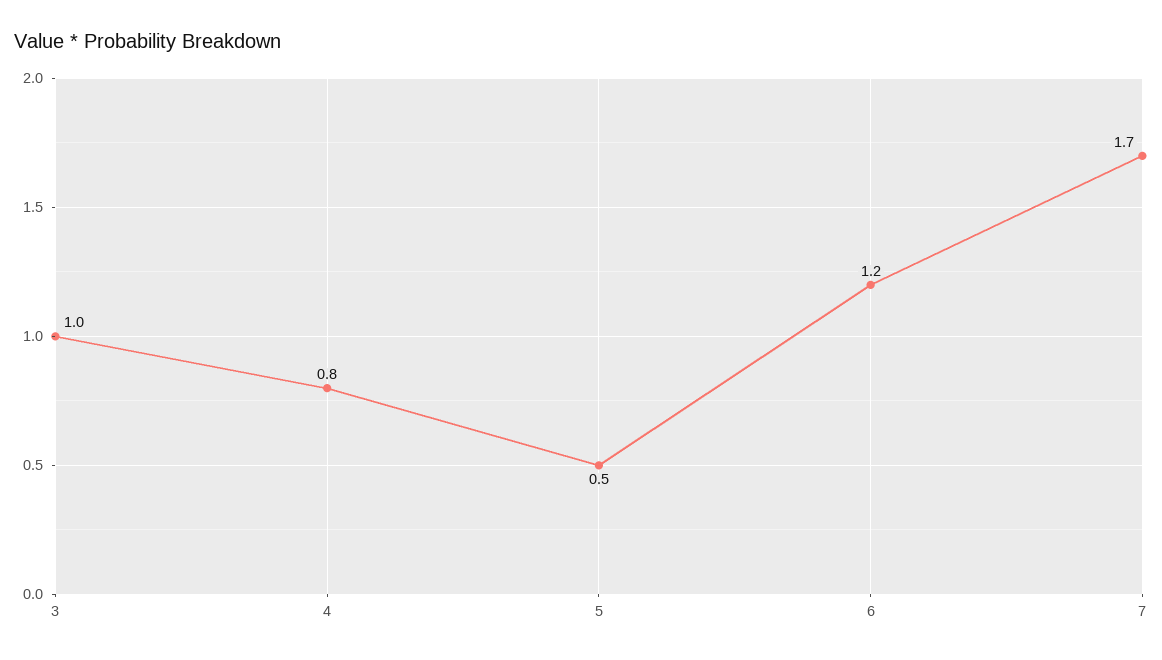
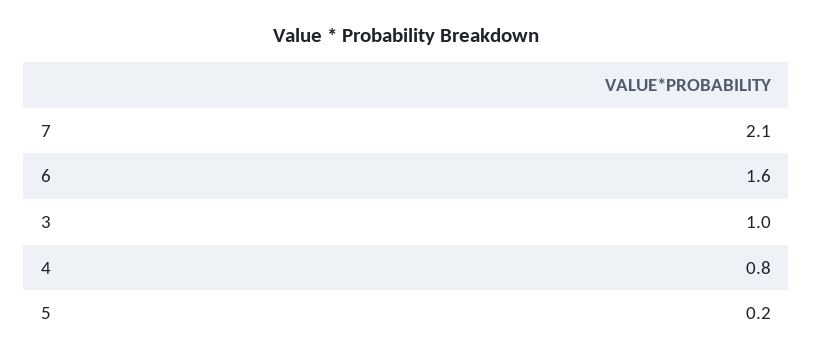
  {
    "3": 1,
    "4": 0.8,
-   "5": 0.5,
+   "5": 0.2,
-   "6": 1.2,
+   "6": 1.6,
-   "7": 1.7
+   "7": 2.1
  }

